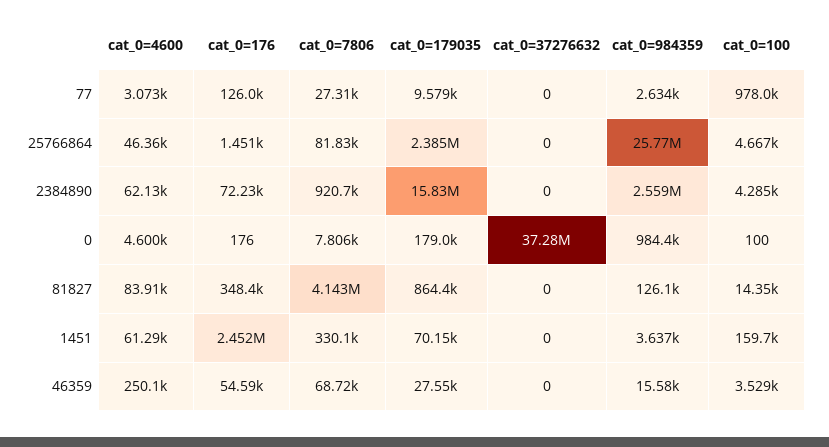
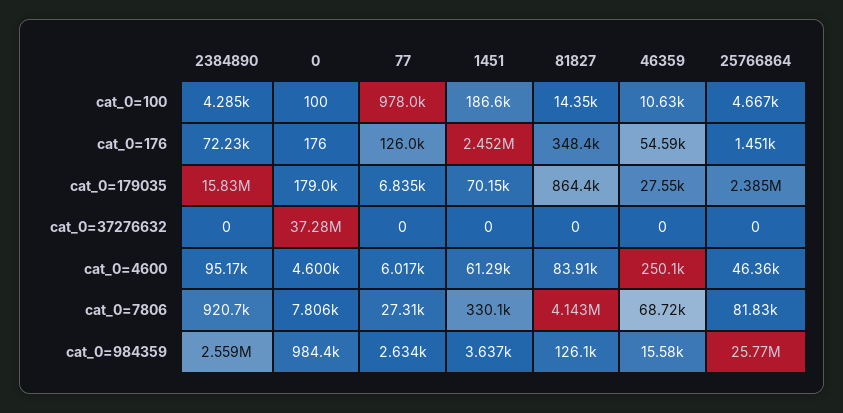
  {
    "cat_0=4600": {
-     "77": 3073,
+     "77": 6017,
      "25766864": 46360,
-     "2384890": 62130,
+     "2384890": 95170,
      "0": 4600,
      "81827": 83910,
      "1451": 61290,
      "46359": 250100
    },
    "cat_0=176": {
      "77": 126000,
      "25766864": 1451,
      "2384890": 72230,
      "0": 176,
      "81827": 348400,
      "1451": 2452000,
      "46359": 54590
    },
    "cat_0=7806": {
      "77": 27310,
      "25766864": 81830,
      "2384890": 920700,
      "0": 7806,
      "81827": 4143000,
      "1451": 330100,
      "46359": 68720
    },
    "cat_0=179035": {
-     "77": 9579,
+     "77": 6835,
      "25766864": 2385000,
      "2384890": 15830000,
      "0": 179000,
      "81827": 864400,
      "1451": 70150,
      "46359": 27550
    },
    "cat_0=37276632": {
      "77": 0,
      "25766864": 0,
      "2384890": 0,
      "0": 37280000,
      "81827": 0,
      "1451": 0,
      "46359": 0
    },
    "cat_0=984359": {
      "77": 2634,
      "25766864": 25770000,
      "2384890": 2559000,
      "0": 984400,
      "81827": 126100,
      "1451": 3637,
      "46359": 15580
    },
    "cat_0=100": {
      "77": 978000,
      "25766864": 4667,
      "2384890": 4285,
      "0": 100,
      "81827": 14350,
-     "1451": 159700,
+     "1451": 186600,
-     "46359": 3529
+     "46359": 10630
    }
  }

